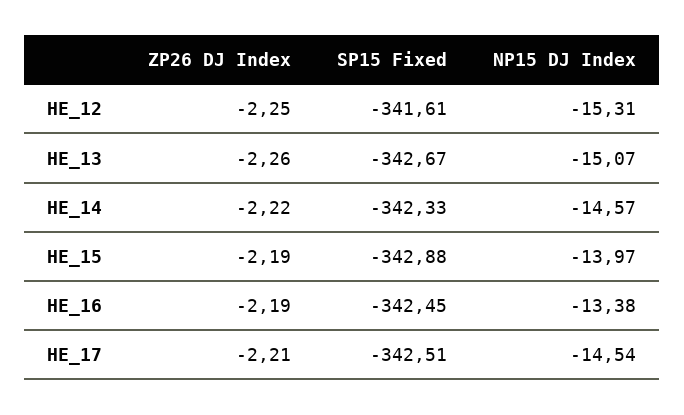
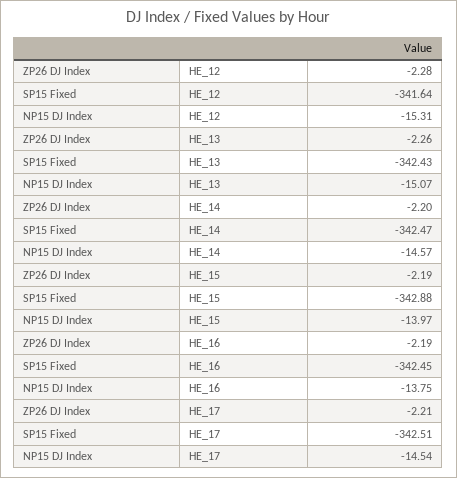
  {
    "ZP26 DJ Index": {
-     "HE_12": -2.25,
+     "HE_12": -2.28,
      "HE_13": -2.26,
-     "HE_14": -2.22,
+     "HE_14": -2.2,
      "HE_15": -2.19,
      "HE_16": -2.19,
      "HE_17": -2.21
    },
    "SP15 Fixed": {
-     "HE_12": -341.61,
+     "HE_12": -341.64,
-     "HE_13": -342.67,
+     "HE_13": -342.43,
-     "HE_14": -342.33,
+     "HE_14": -342.47,
      "HE_15": -342.88,
      "HE_16": -342.45,
      "HE_17": -342.51
    },
    "NP15 DJ Index": {
      "HE_12": -15.31,
      "HE_13": -15.07,
      "HE_14": -14.57,
      "HE_15": -13.97,
-     "HE_16": -13.38,
+     "HE_16": -13.75,
      "HE_17": -14.54
    }
  }

